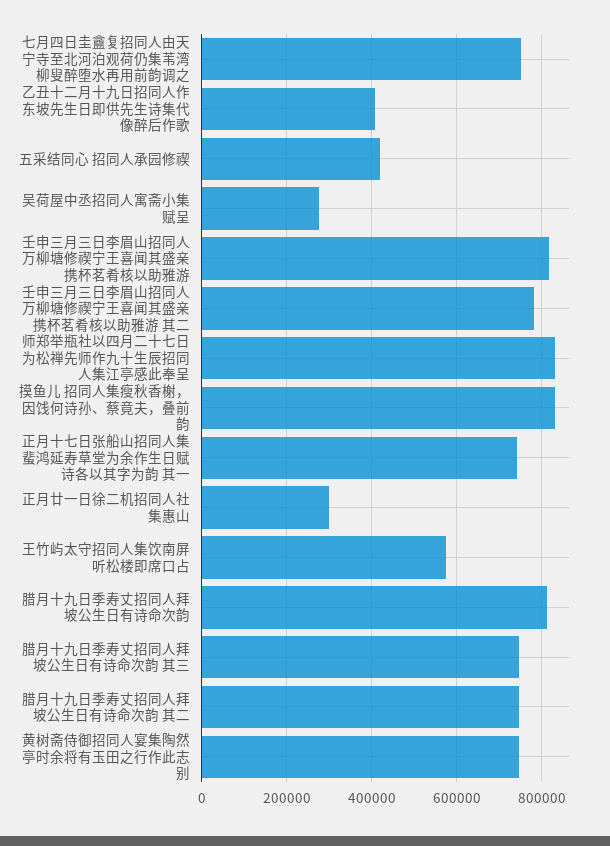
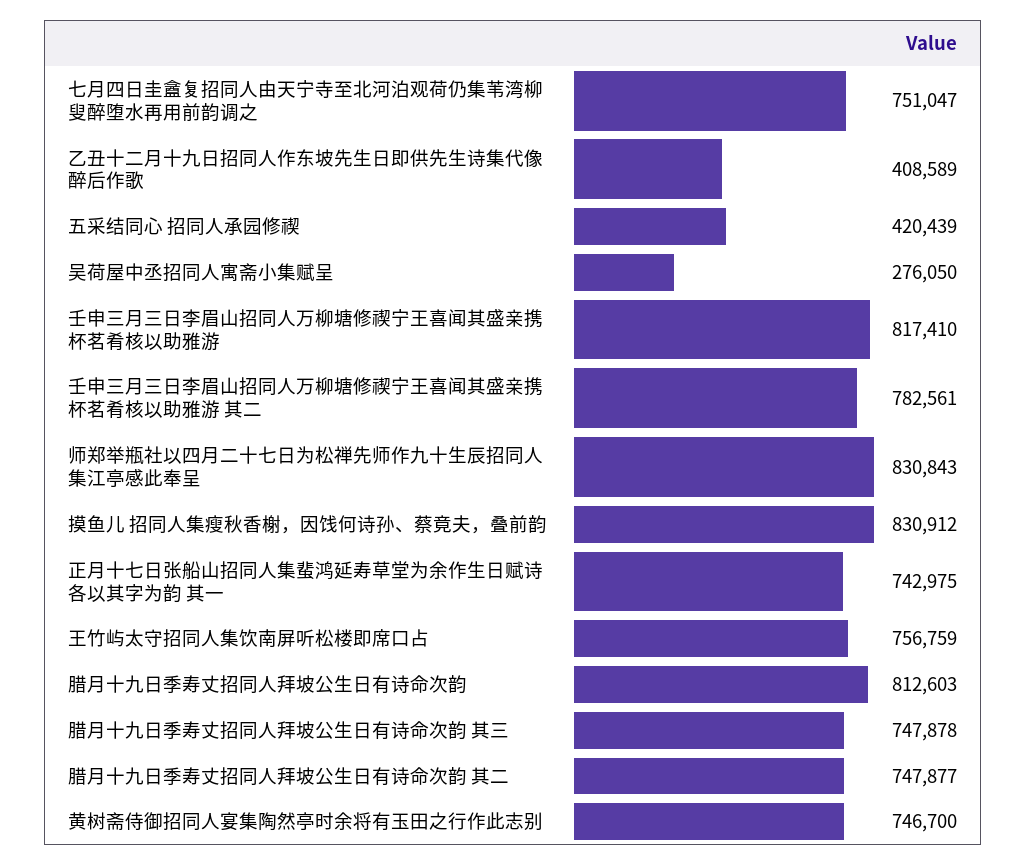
  {
    "七月四日圭盦复招同人由天宁寺至北河泊观荷仍集苇湾柳叟醉堕水再用前韵调之": 751047,
    "乙丑十二月十九日招同人作东坡先生日即供先生诗集代像醉后作歌": 408589,
    "五采结同心 招同人承园修禊": 420439,
    "吴荷屋中丞招同人寓斋小集赋呈": 276050,
    "壬申三月三日李眉山招同人万柳塘修禊宁王喜闻其盛亲携杯茗肴核以助雅游": 817410,
    "壬申三月三日李眉山招同人万柳塘修禊宁王喜闻其盛亲携杯茗肴核以助雅游 其二": 782561,
    "师郑举瓶社以四月二十七日为松禅先师作九十生辰招同人集江亭感此奉呈": 830843,
    "摸鱼儿 招同人集瘦秋香榭，因饯何诗孙、蔡竟夫，叠前韵": 830912,
    "正月十七日张船山招同人集蜚鸿延寿草堂为余作生日赋诗各以其字为韵 其一": 742975,
-   "正月廿一日徐二机招同人社集惠山": 300000,
-   "王竹屿太守招同人集饮南屏听松楼即席口占": 580000,
+   "王竹屿太守招同人集饮南屏听松楼即席口占": 756759,
    "腊月十九日季寿丈招同人拜坡公生日有诗命次韵": 812603,
    "腊月十九日季寿丈招同人拜坡公生日有诗命次韵 其三": 747878,
    "腊月十九日季寿丈招同人拜坡公生日有诗命次韵 其二": 747877,
    "黄树斋侍御招同人宴集陶然亭时余将有玉田之行作此志别": 746700
  }

